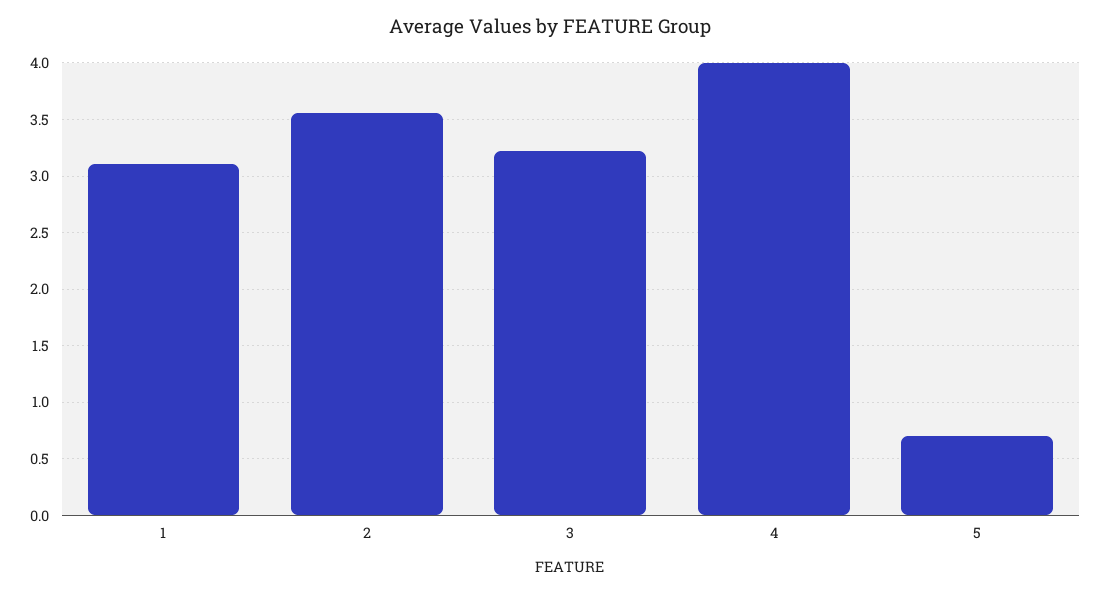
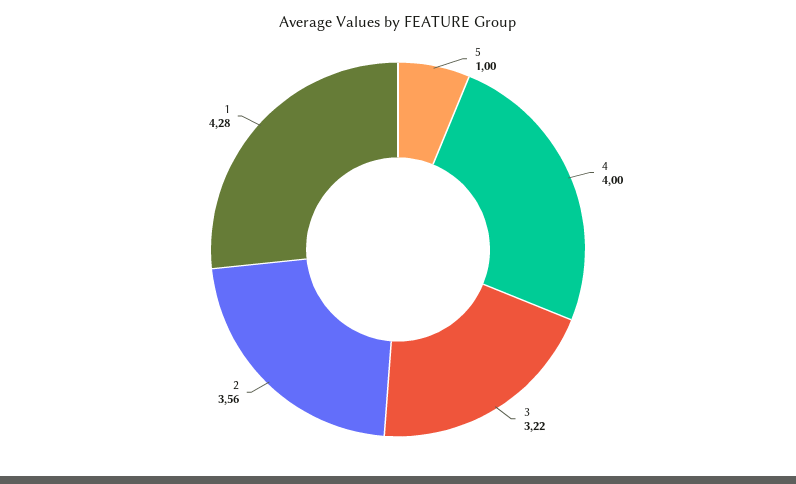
  {
-   "1": 3.1,
+   "1": 4.28,
    "2": 3.56,
    "3": 3.22,
    "4": 4,
-   "5": 0.7
+   "5": 1
  }

